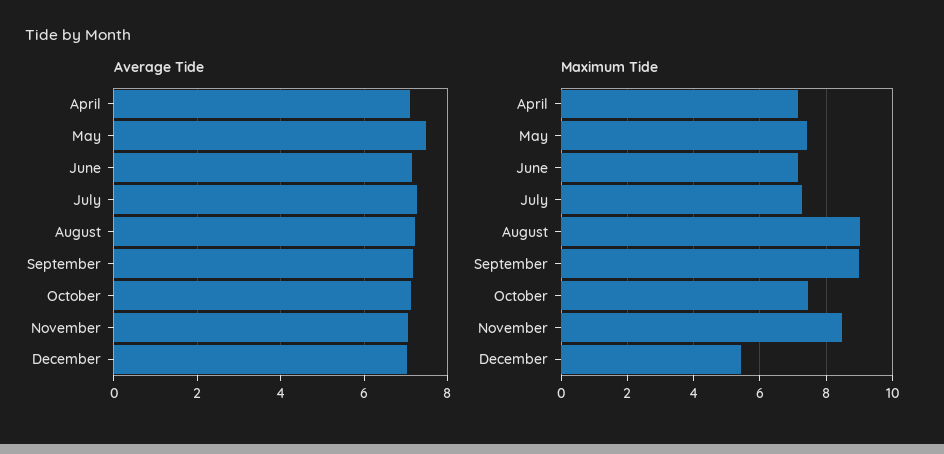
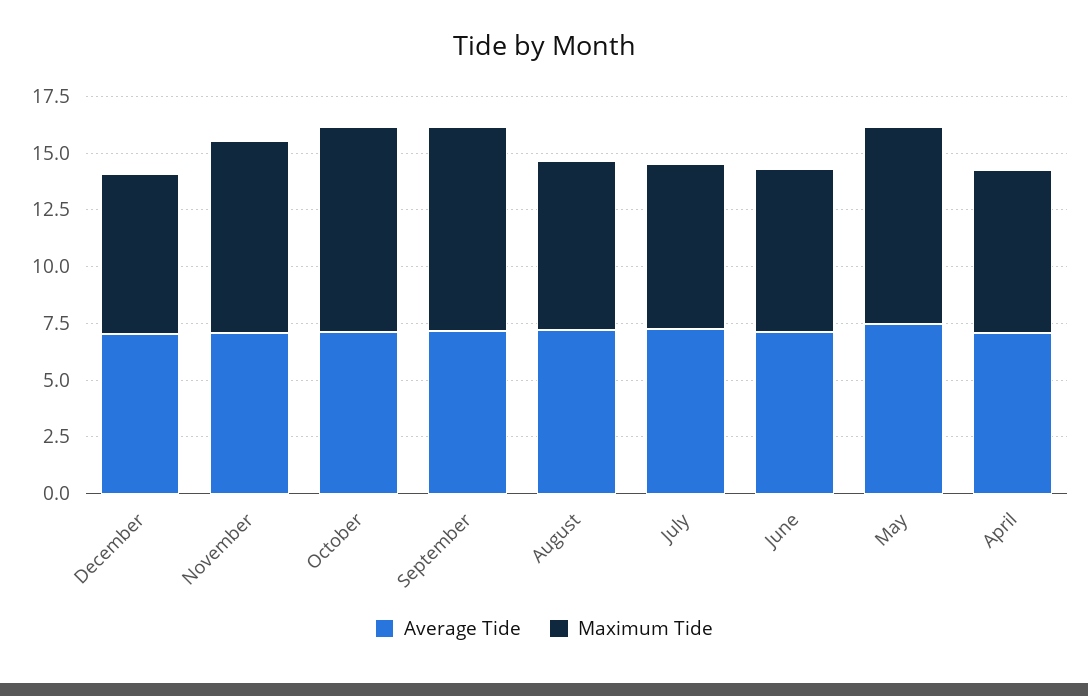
  {
    "Average Tide": {
      "April": 7,
      "May": 7.4,
      "June": 7.2,
      "July": 7.2,
      "August": 7.2,
      "September": 7.2,
      "October": 7.2,
      "November": 7,
      "December": 7
    },
    "Maximum Tide": {
      "April": 7.2,
-     "May": 7.4,
+     "May": 8.5,
      "June": 7.2,
      "July": 7.2,
-     "August": 9,
+     "August": 7.5,
      "September": 9,
-     "October": 7.4,
+     "October": 9,
      "November": 8.4,
-     "December": 5.4
+     "December": 7
    }
  }

